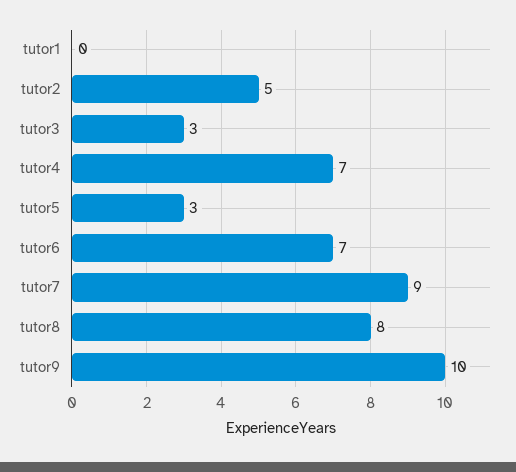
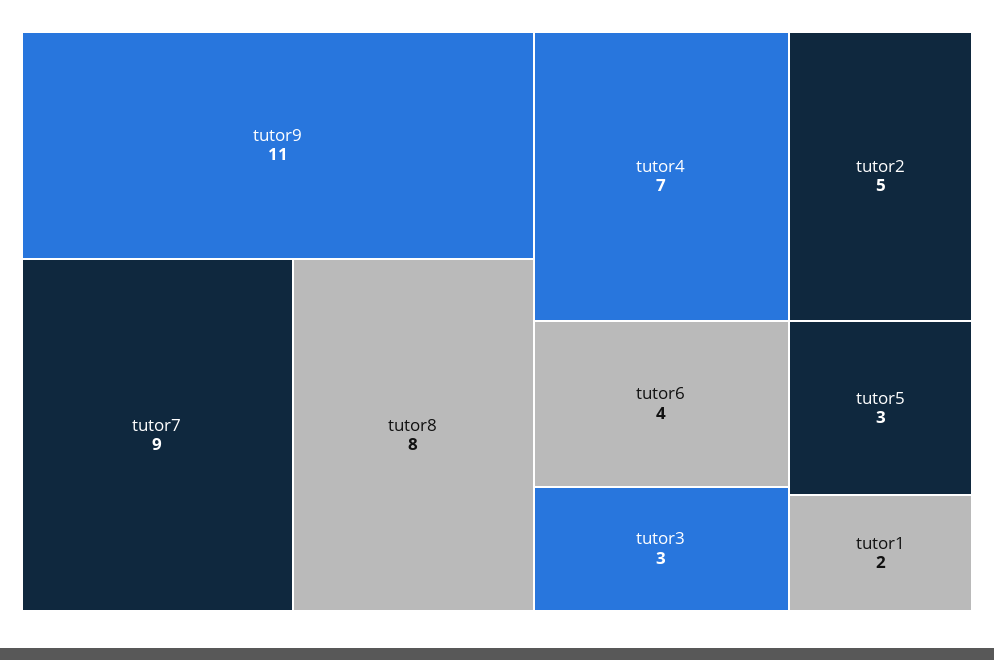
  {
-   "tutor1": 0,
+   "tutor1": 2,
    "tutor2": 5,
    "tutor3": 3,
    "tutor4": 7,
    "tutor5": 3,
-   "tutor6": 7,
+   "tutor6": 4,
    "tutor7": 9,
    "tutor8": 8,
-   "tutor9": 10
+   "tutor9": 11
  }

